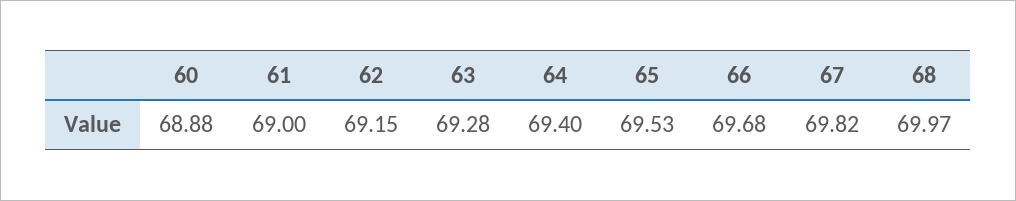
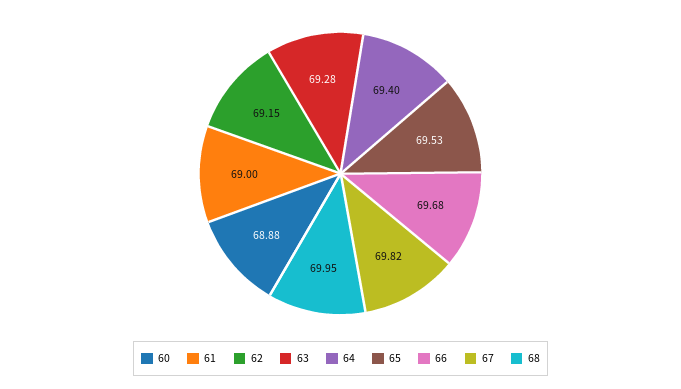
  {
    "60": 68.88,
    "61": 69,
    "62": 69.15,
    "63": 69.28,
    "64": 69.4,
    "65": 69.53,
    "66": 69.68,
    "67": 69.82,
-   "68": 69.97
+   "68": 69.95
  }

